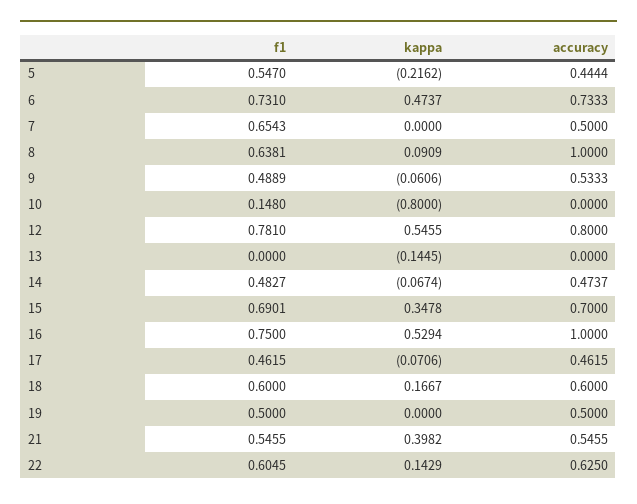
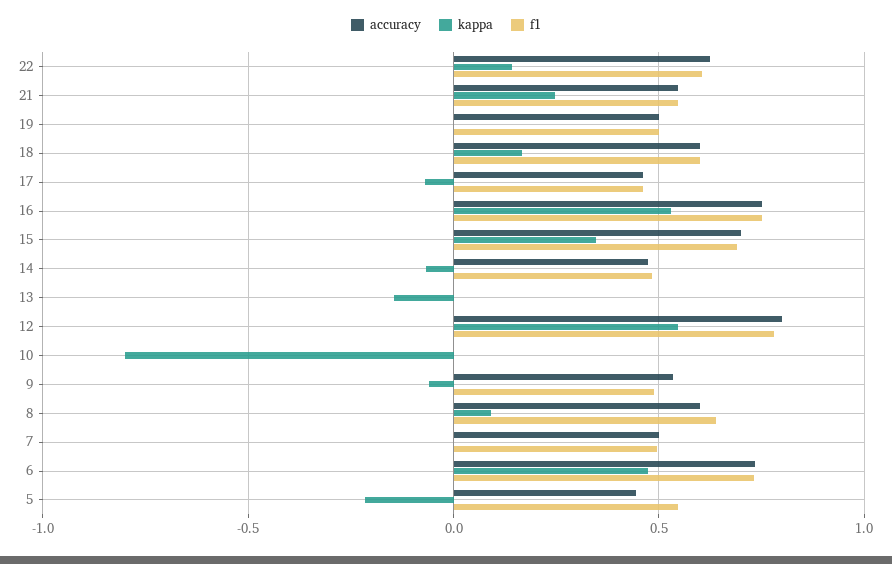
  {
    "f1": {
      "5": 0.547,
      "6": 0.731,
-     "7": 0.6543,
+     "7": 0.5,
      "8": 0.6381,
      "9": 0.4889,
-     "10": 0.148,
+     "10": 0,
      "12": 0.781,
      "13": 0,
      "14": 0.4827,
      "15": 0.6901,
      "16": 0.75,
      "17": 0.4615,
      "18": 0.6,
      "19": 0.5,
      "21": 0.5455,
      "22": 0.6045
    },
    "kappa": {
      "5": -0.2162,
      "6": 0.4737,
      "7": 0,
      "8": 0.0909,
      "9": -0.0606,
      "10": -0.8,
      "12": 0.5455,
      "13": -0.1445,
      "14": -0.0674,
      "15": 0.3478,
      "16": 0.5294,
      "17": -0.0706,
      "18": 0.1667,
      "19": 0,
-     "21": 0.3982,
+     "21": 0.25,
      "22": 0.1429
    },
    "accuracy": {
      "5": 0.4444,
      "6": 0.7333,
      "7": 0.5,
-     "8": 1,
+     "8": 0.6,
      "9": 0.5333,
      "10": 0,
      "12": 0.8,
      "13": 0,
      "14": 0.4737,
      "15": 0.7,
-     "16": 1,
+     "16": 0.75,
      "17": 0.4615,
      "18": 0.6,
      "19": 0.5,
      "21": 0.5455,
      "22": 0.625
    }
  }

